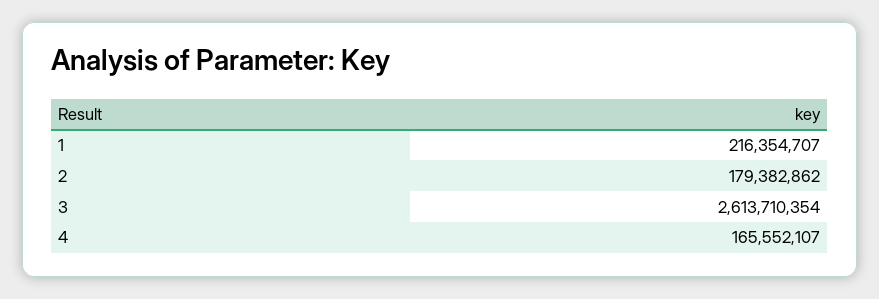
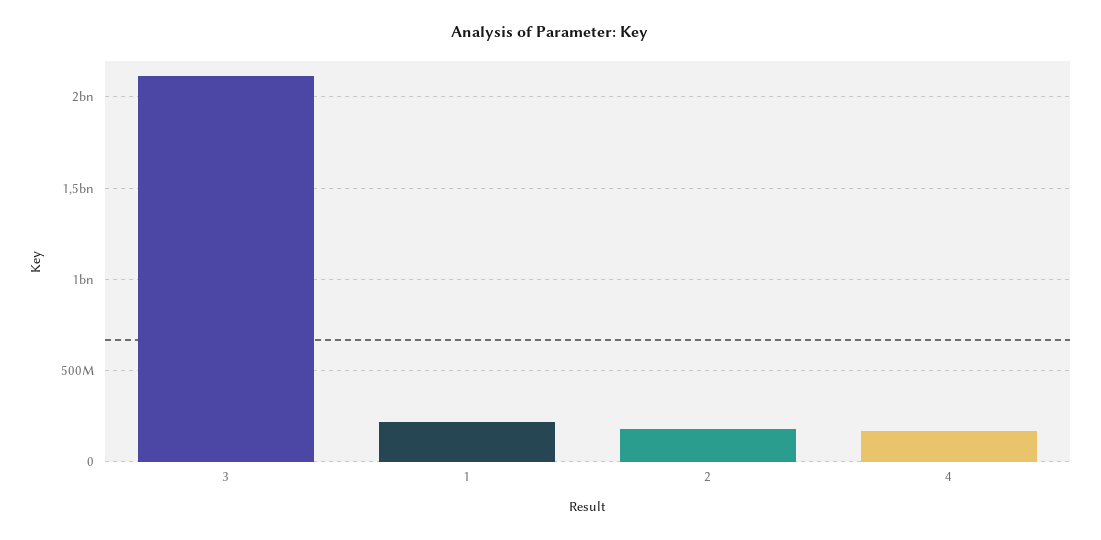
  {
    "1": 216354707,
    "2": 179382862,
-   "3": 2613710354,
+   "3": 2100000000,
    "4": 165552107
  }

